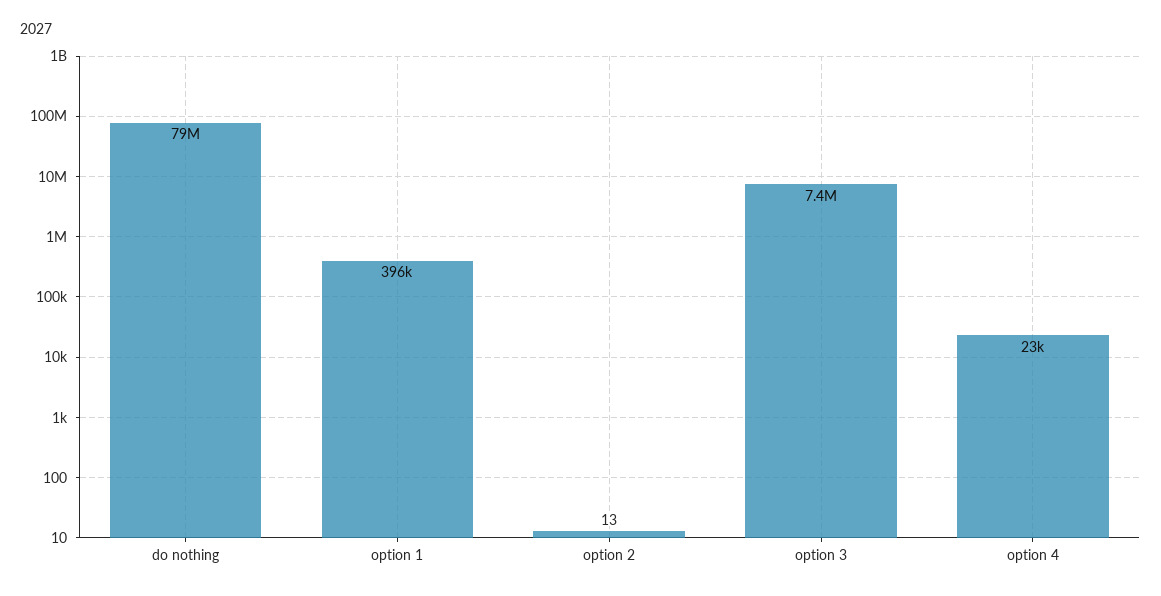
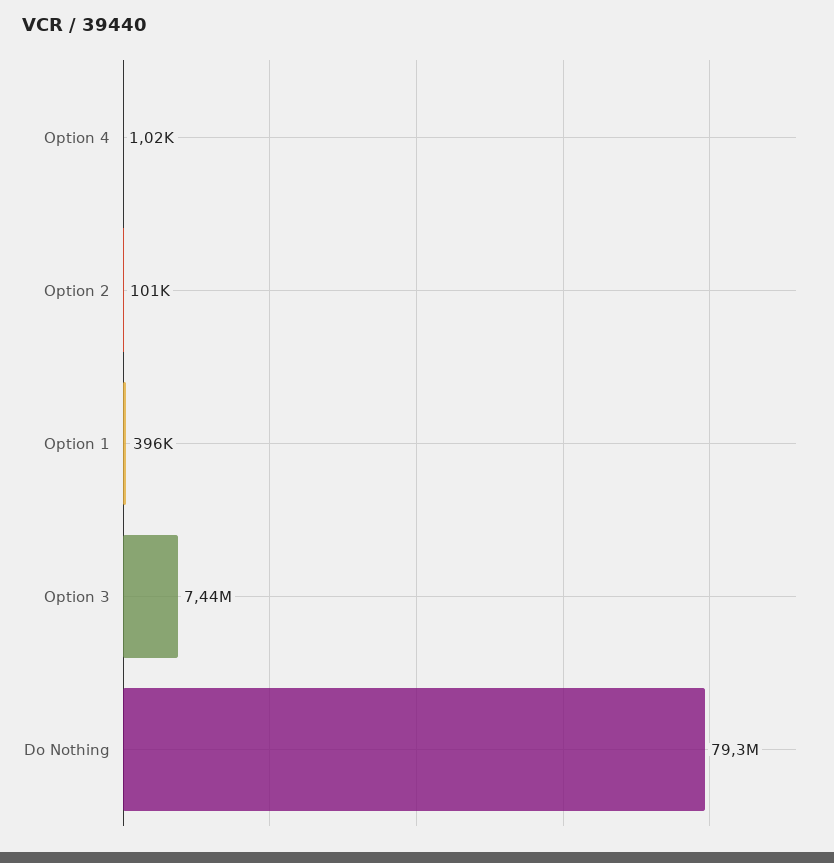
  {
    "do nothing": 79300000,
    "option 1": 396000,
-   "option 2": 13,
+   "option 2": 101000,
    "option 3": 7440000,
-   "option 4": 23000
+   "option 4": 1020
  }

